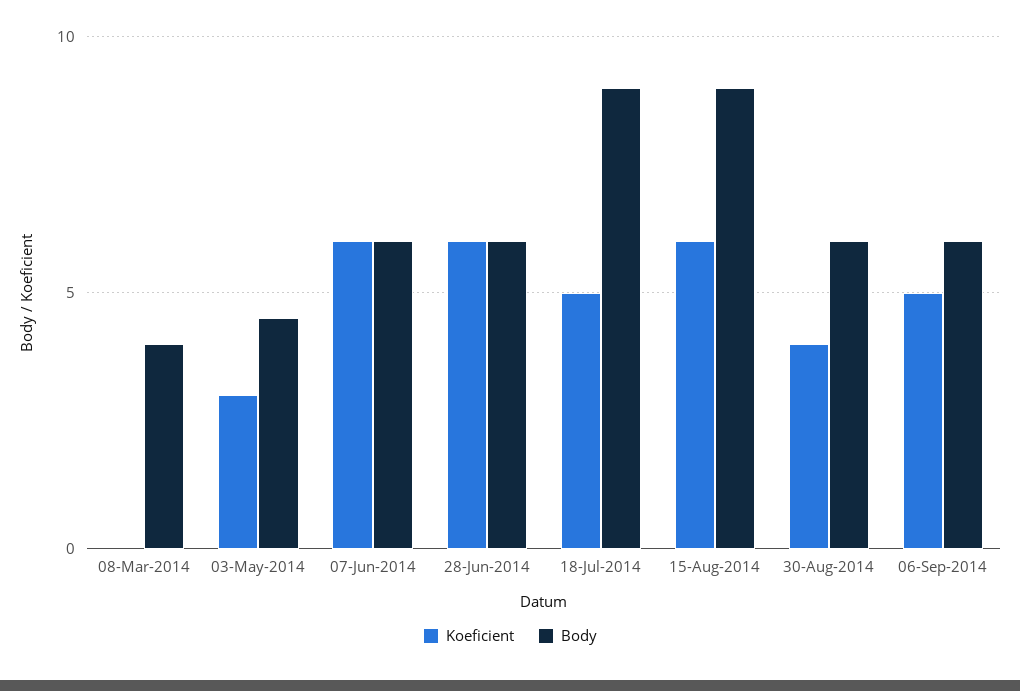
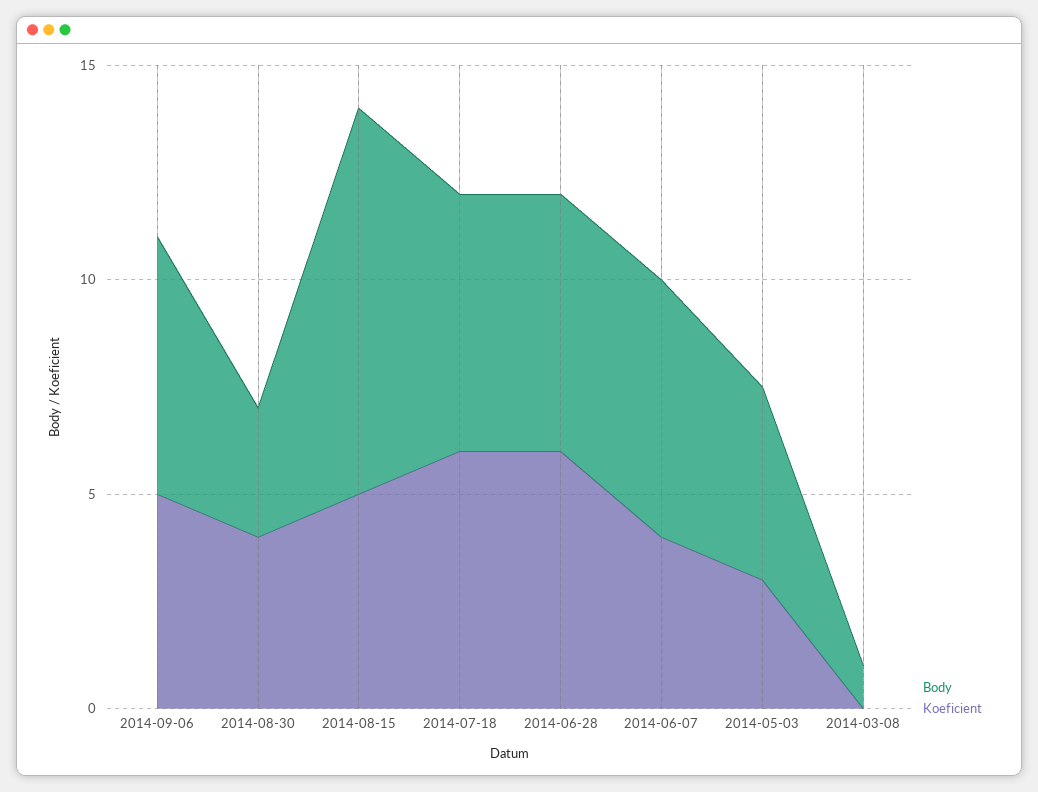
  {
    "Koeficient": {
      "08-Mar-2014": 0,
      "03-May-2014": 3,
-     "07-Jun-2014": 6,
+     "07-Jun-2014": 4,
      "28-Jun-2014": 6,
-     "18-Jul-2014": 5,
+     "18-Jul-2014": 6,
-     "15-Aug-2014": 6,
+     "15-Aug-2014": 5,
      "30-Aug-2014": 4,
      "06-Sep-2014": 5
    },
    "Body": {
-     "08-Mar-2014": 4,
+     "08-Mar-2014": 1,
      "03-May-2014": 4.5,
      "07-Jun-2014": 6,
      "28-Jun-2014": 6,
-     "18-Jul-2014": 9,
+     "18-Jul-2014": 6,
      "15-Aug-2014": 9,
-     "30-Aug-2014": 6,
+     "30-Aug-2014": 3,
      "06-Sep-2014": 6
    }
  }

